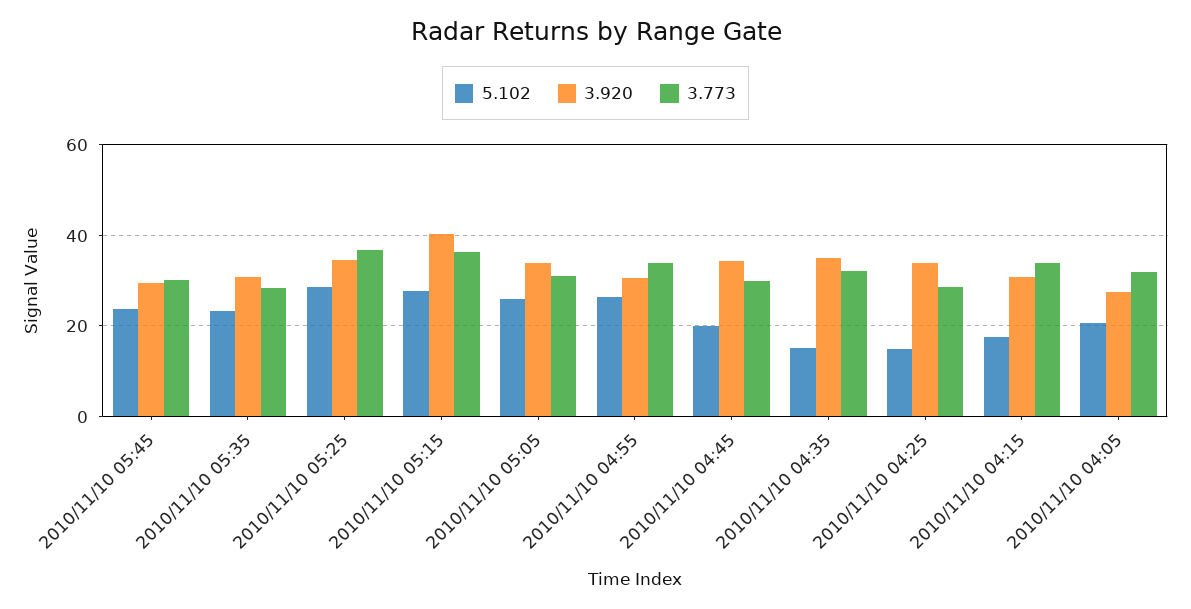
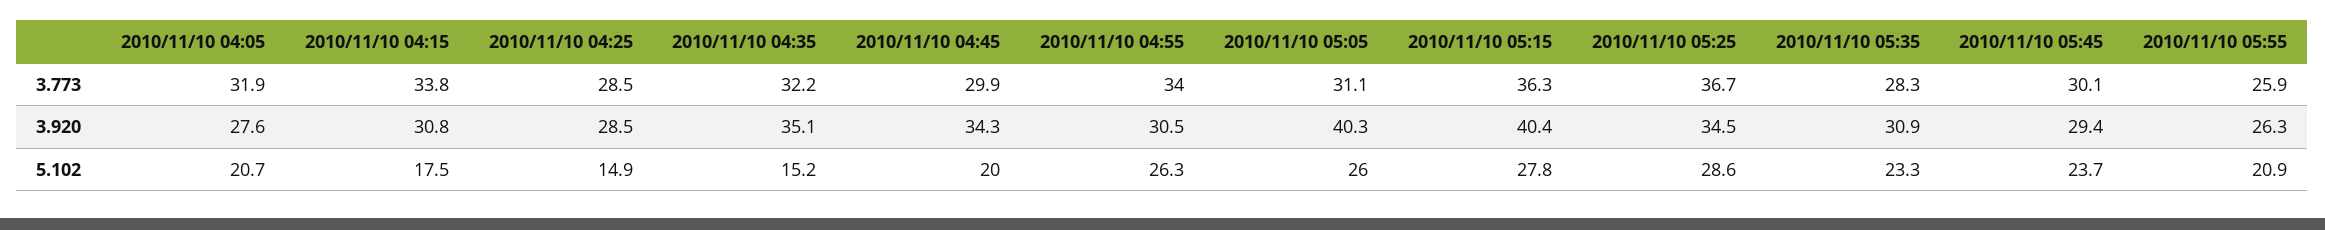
  {
    "5.102": {
      "2010/11/10 05:45": 23.7,
      "2010/11/10 05:35": 23.3,
      "2010/11/10 05:25": 28.6,
      "2010/11/10 05:15": 27.8,
      "2010/11/10 05:05": 26,
      "2010/11/10 04:55": 26.3,
      "2010/11/10 04:45": 20,
      "2010/11/10 04:35": 15.2,
      "2010/11/10 04:25": 14.9,
      "2010/11/10 04:15": 17.5,
-     "2010/11/10 04:05": 20.7
+     "2010/11/10 04:05": 20.7,
+     "2010/11/10 05:55": 20.9
    },
    "3.920": {
      "2010/11/10 05:45": 29.4,
      "2010/11/10 05:35": 30.9,
      "2010/11/10 05:25": 34.5,
      "2010/11/10 05:15": 40.4,
-     "2010/11/10 05:05": 34,
+     "2010/11/10 05:05": 40.3,
      "2010/11/10 04:55": 30.5,
      "2010/11/10 04:45": 34.3,
      "2010/11/10 04:35": 35.1,
-     "2010/11/10 04:25": 34,
+     "2010/11/10 04:25": 28.5,
      "2010/11/10 04:15": 30.8,
-     "2010/11/10 04:05": 27.6
+     "2010/11/10 04:05": 27.6,
+     "2010/11/10 05:55": 26.3
    },
    "3.773": {
      "2010/11/10 05:45": 30.1,
      "2010/11/10 05:35": 28.3,
      "2010/11/10 05:25": 36.7,
      "2010/11/10 05:15": 36.3,
      "2010/11/10 05:05": 31.1,
      "2010/11/10 04:55": 34,
      "2010/11/10 04:45": 29.9,
      "2010/11/10 04:35": 32.2,
      "2010/11/10 04:25": 28.5,
      "2010/11/10 04:15": 33.8,
-     "2010/11/10 04:05": 31.9
+     "2010/11/10 04:05": 31.9,
+     "2010/11/10 05:55": 25.9
    }
  }

